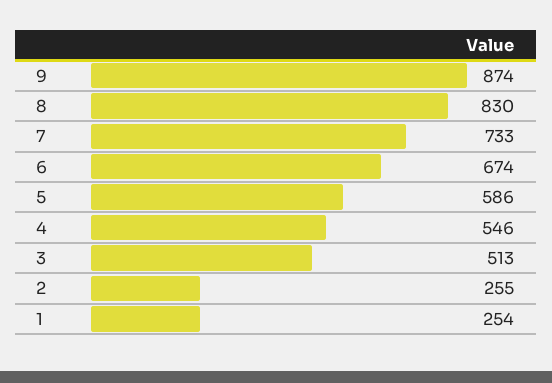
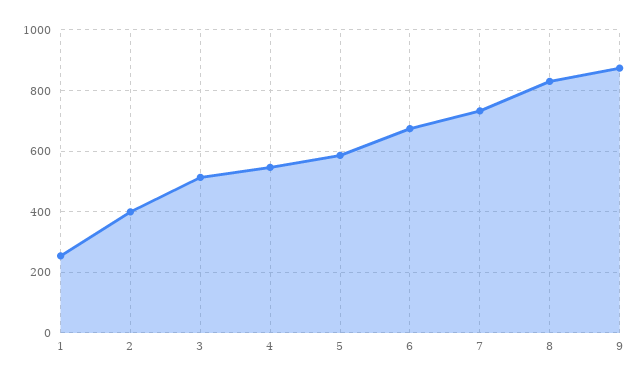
  {
    "9": 874,
    "8": 830,
    "7": 733,
    "6": 674,
    "5": 586,
    "4": 546,
    "3": 513,
-   "2": 255,
+   "2": 400,
    "1": 254
  }

